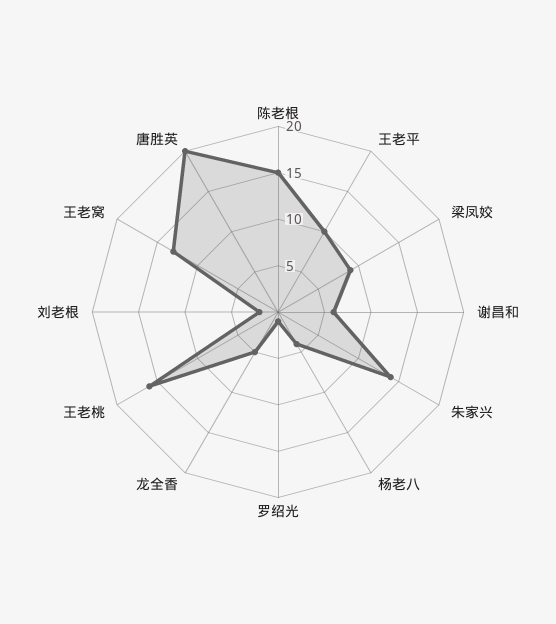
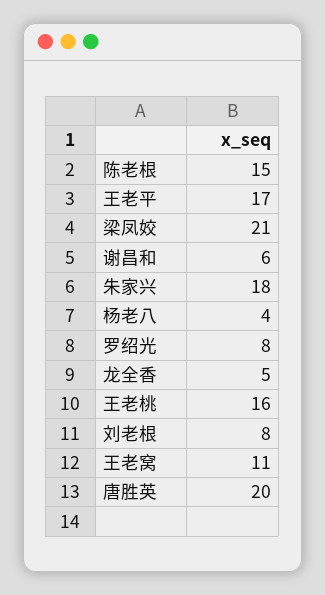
  {
    "陈老根": 15,
-   "王老平": 10,
+   "王老平": 17,
-   "梁凤姣": 9,
+   "梁凤姣": 21,
    "谢昌和": 6,
-   "朱家兴": 14,
+   "朱家兴": 18,
    "杨老八": 4,
-   "罗绍光": 1,
+   "罗绍光": 8,
    "龙全香": 5,
    "王老桃": 16,
-   "刘老根": 2,
+   "刘老根": 8,
-   "王老窝": 13,
+   "王老窝": 11,
    "唐胜英": 20
  }

